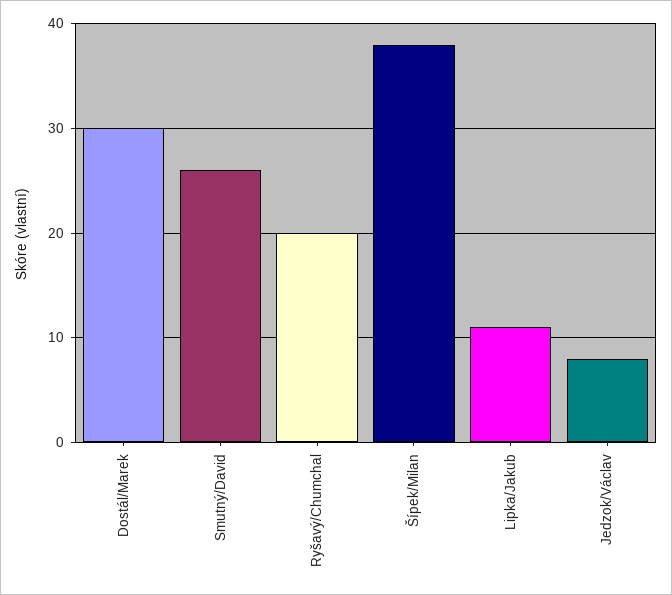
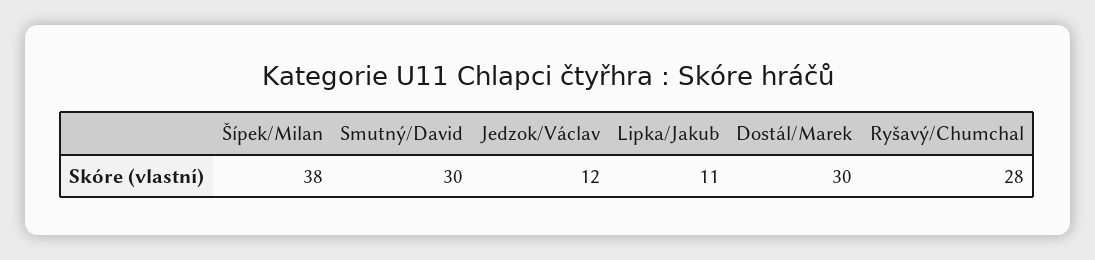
  {
    "Dostál/Marek": 30,
-   "Smutný/David": 26,
+   "Smutný/David": 30,
-   "Ryšavý/Chumchal": 20,
+   "Ryšavý/Chumchal": 28,
    "Šípek/Milan": 38,
    "Lipka/Jakub": 11,
-   "Jedzok/Václav": 8
+   "Jedzok/Václav": 12
  }

